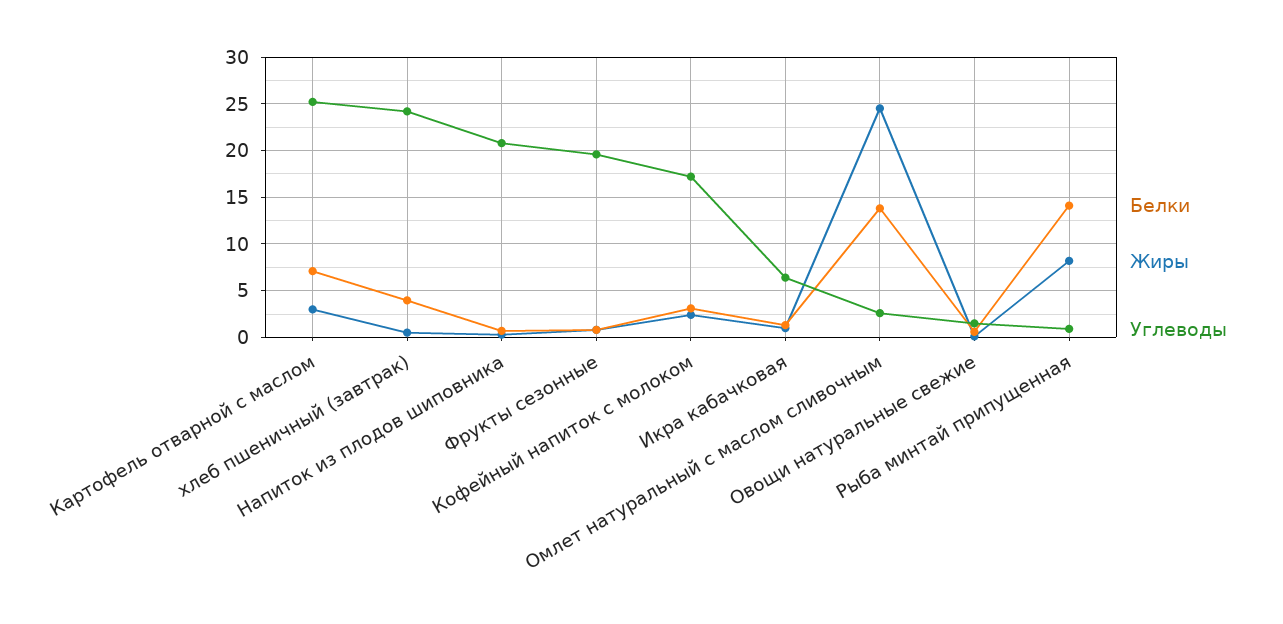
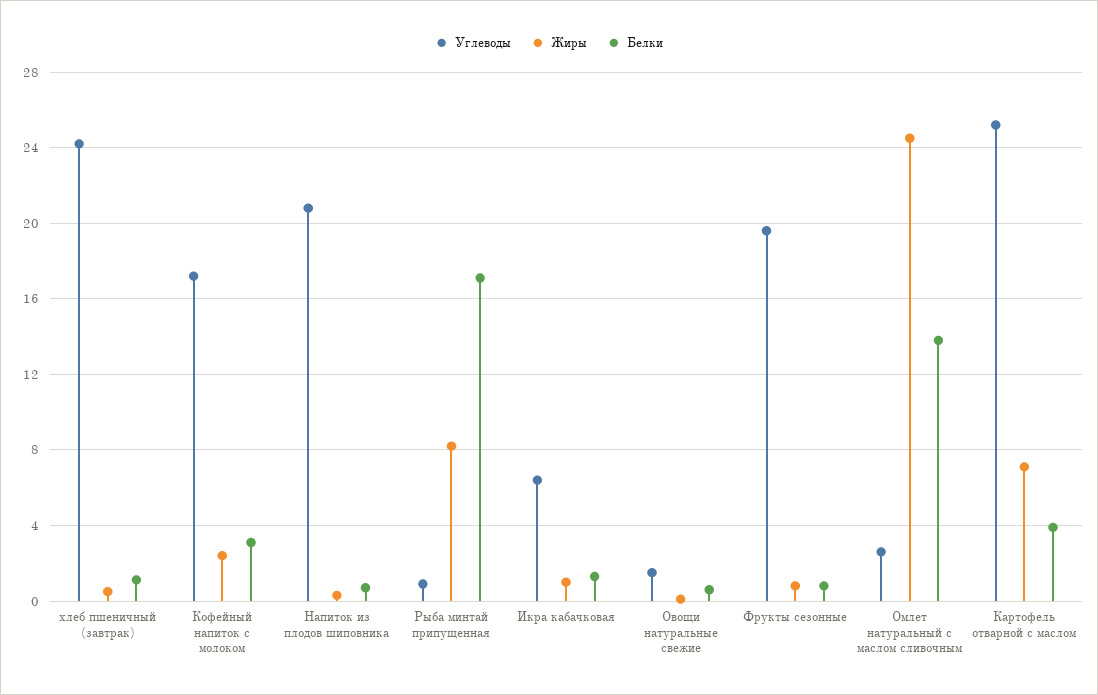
  {
    "Белки": {
-     "Картофель отварной с маслом": 7,
+     "Картофель отварной с маслом": 4,
-     "хлеб пшеничный (завтрак)": 4,
+     "хлеб пшеничный (завтрак)": 1,
      "Напиток из плодов шиповника": 0.5,
      "Фрукты сезонные": 1,
      "Кофейный напиток с молоком": 3,
      "Икра кабачковая": 1.5,
      "Омлет натуральный с маслом сливочным": 14,
      "Овощи натуральные свежие": 0.5,
-     "Рыба минтай припущенная": 14
+     "Рыба минтай припущенная": 17
    },
    "Жиры": {
-     "Картофель отварной с маслом": 3,
+     "Картофель отварной с маслом": 7,
      "хлеб пшеничный (завтрак)": 0.5,
      "Напиток из плодов шиповника": 0.5,
      "Фрукты сезонные": 1,
      "Кофейный напиток с молоком": 2.5,
      "Икра кабачковая": 1,
      "Омлет натуральный с маслом сливочным": 24.5,
      "Овощи натуральные свежие": 0,
      "Рыба минтай припущенная": 8
    },
    "Углеводы": {
      "Картофель отварной с маслом": 25,
      "хлеб пшеничный (завтрак)": 24,
      "Напиток из плодов шиповника": 21,
      "Фрукты сезонные": 19.5,
      "Кофейный напиток с молоком": 17,
      "Икра кабачковая": 6.5,
      "Омлет натуральный с маслом сливочным": 2.5,
      "Овощи натуральные свежие": 1.5,
      "Рыба минтай припущенная": 1
    }
  }

